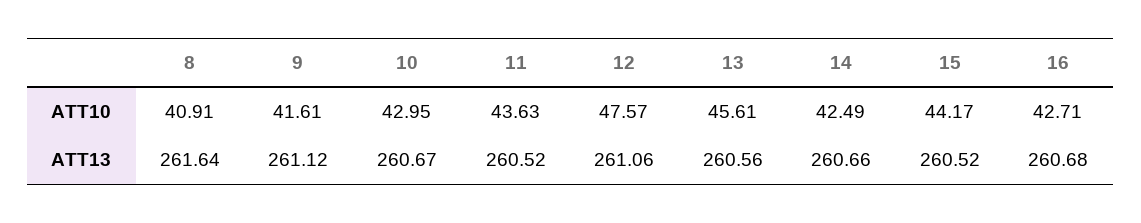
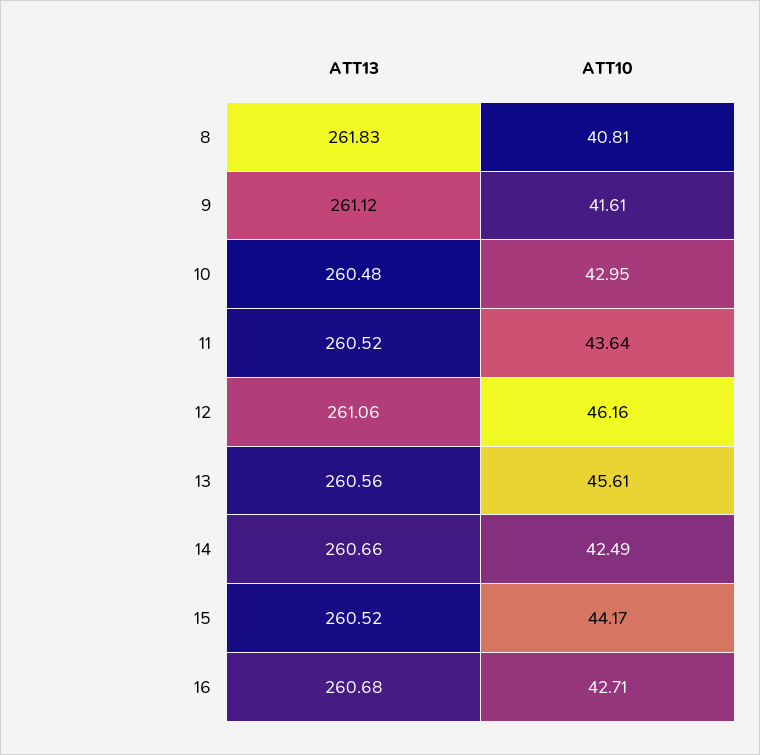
  {
    "8": {
-     "ATT10": 40.91,
+     "ATT10": 40.81,
-     "ATT13": 261.64
+     "ATT13": 261.83
    },
    "9": {
      "ATT10": 41.61,
      "ATT13": 261.12
    },
    "10": {
      "ATT10": 42.95,
-     "ATT13": 260.67
+     "ATT13": 260.48
    },
    "11": {
-     "ATT10": 43.63,
+     "ATT10": 43.64,
      "ATT13": 260.52
    },
    "12": {
-     "ATT10": 47.57,
+     "ATT10": 46.16,
      "ATT13": 261.06
    },
    "13": {
      "ATT10": 45.61,
      "ATT13": 260.56
    },
    "14": {
      "ATT10": 42.49,
      "ATT13": 260.66
    },
    "15": {
      "ATT10": 44.17,
      "ATT13": 260.52
    },
    "16": {
      "ATT10": 42.71,
      "ATT13": 260.68
    }
  }

